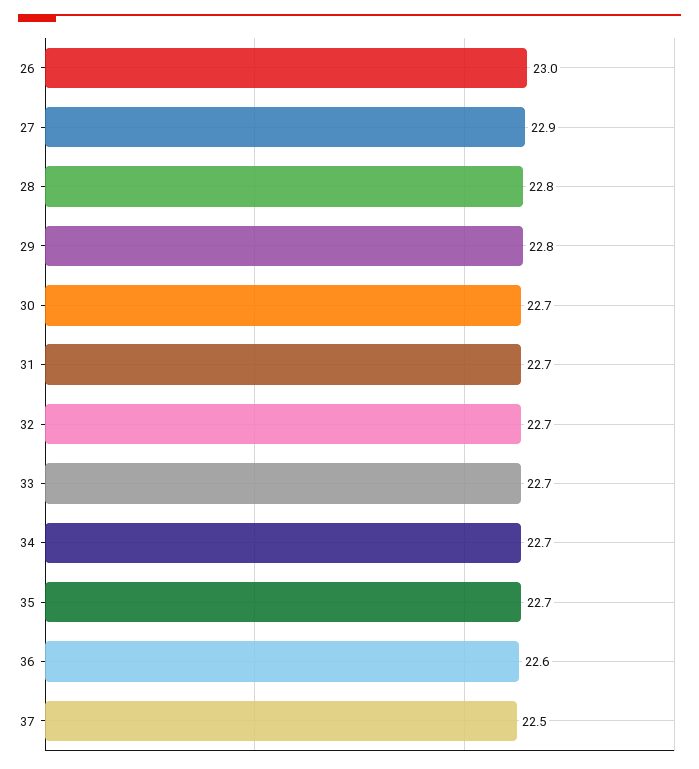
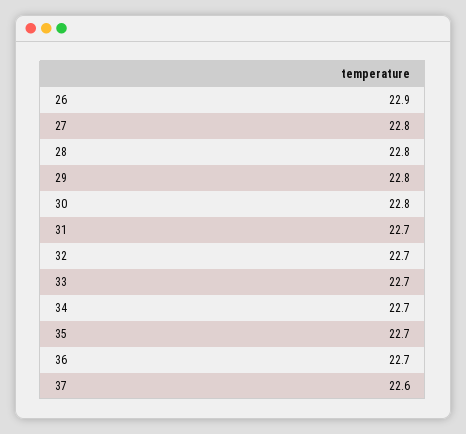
  {
-   "26": 23,
+   "26": 22.9,
-   "27": 22.9,
+   "27": 22.8,
    "28": 22.8,
    "29": 22.8,
-   "30": 22.7,
+   "30": 22.8,
    "31": 22.7,
    "32": 22.7,
    "33": 22.7,
    "34": 22.7,
    "35": 22.7,
-   "36": 22.6,
+   "36": 22.7,
-   "37": 22.5
+   "37": 22.6
  }

